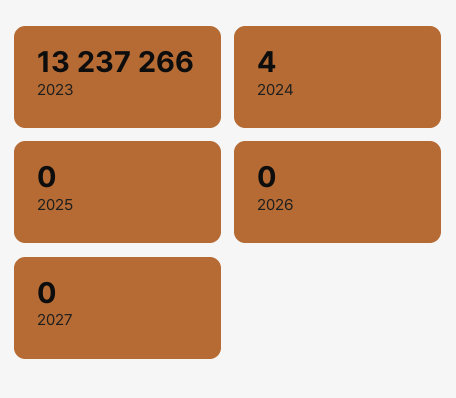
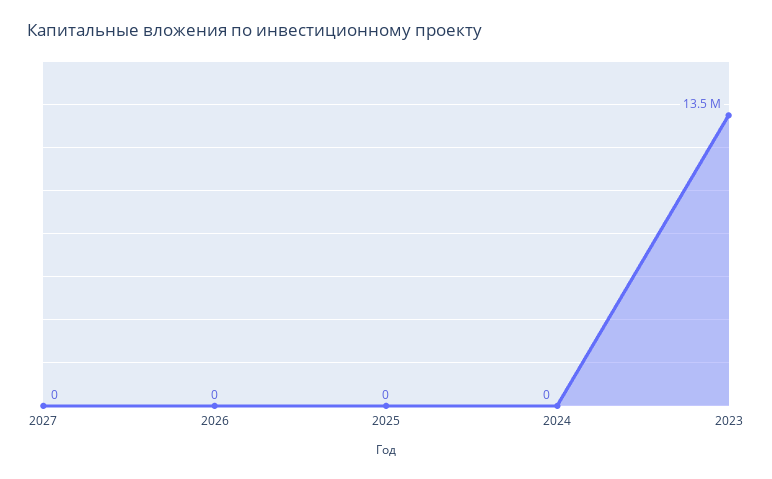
  {
-   "2023": 13237266,
+   "2023": 13500000,
-   "2024": 4,
+   "2024": 0,
    "2025": 0,
    "2026": 0,
    "2027": 0
  }

